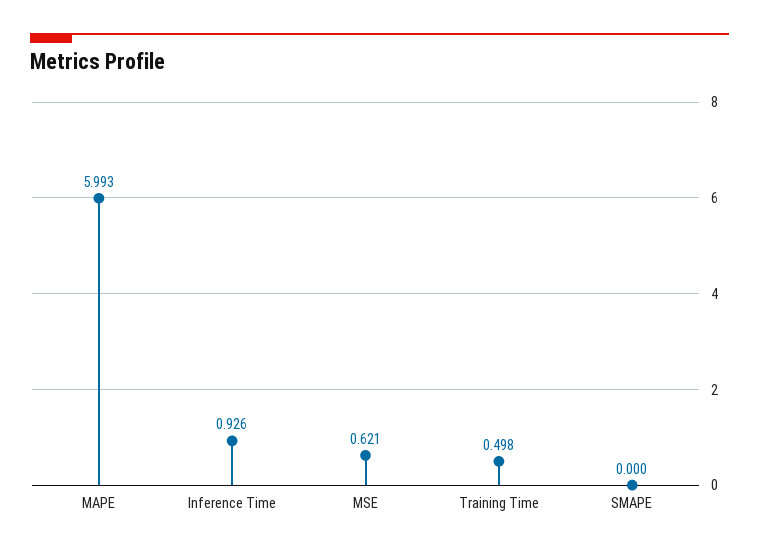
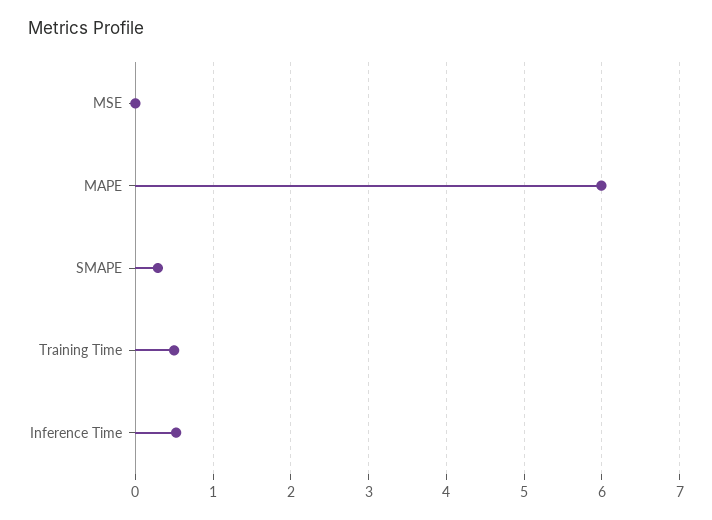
  {
    "MAPE": 5.993,
-   "Inference Time": 0.926,
+   "Inference Time": 0.5,
-   "MSE": 0.621,
+   "MSE": 0,
    "Training Time": 0.498,
-   "SMAPE": 0
+   "SMAPE": 0.3
  }

